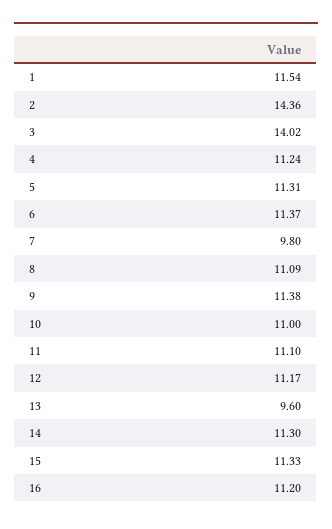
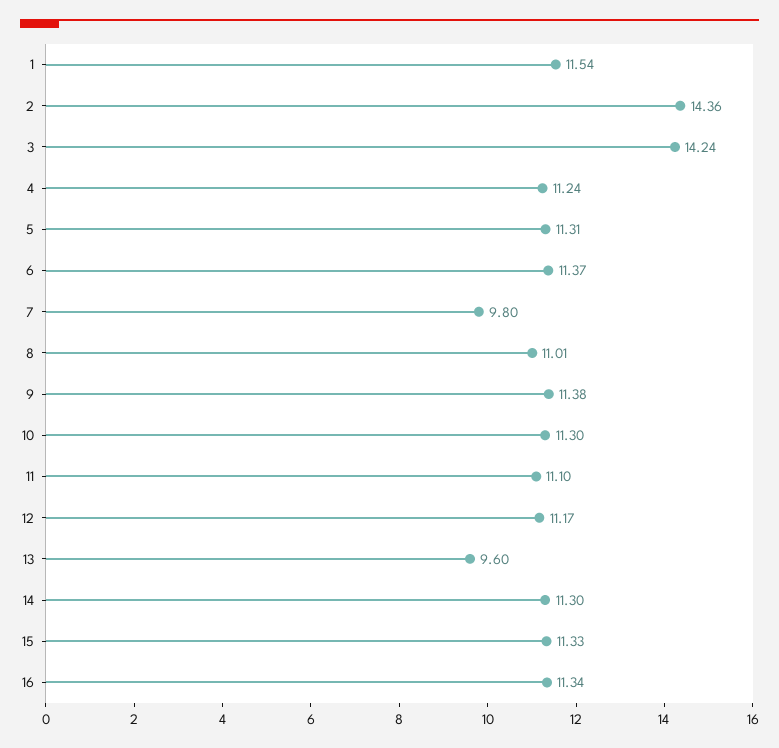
  {
    "1": 11.54,
    "2": 14.36,
-   "3": 14.02,
+   "3": 14.24,
    "4": 11.24,
    "5": 11.31,
    "6": 11.37,
    "7": 9.8,
-   "8": 11.09,
+   "8": 11.01,
    "9": 11.38,
-   "10": 11,
+   "10": 11.3,
    "11": 11.1,
    "12": 11.17,
    "13": 9.6,
    "14": 11.3,
    "15": 11.33,
-   "16": 11.2
+   "16": 11.34
  }

